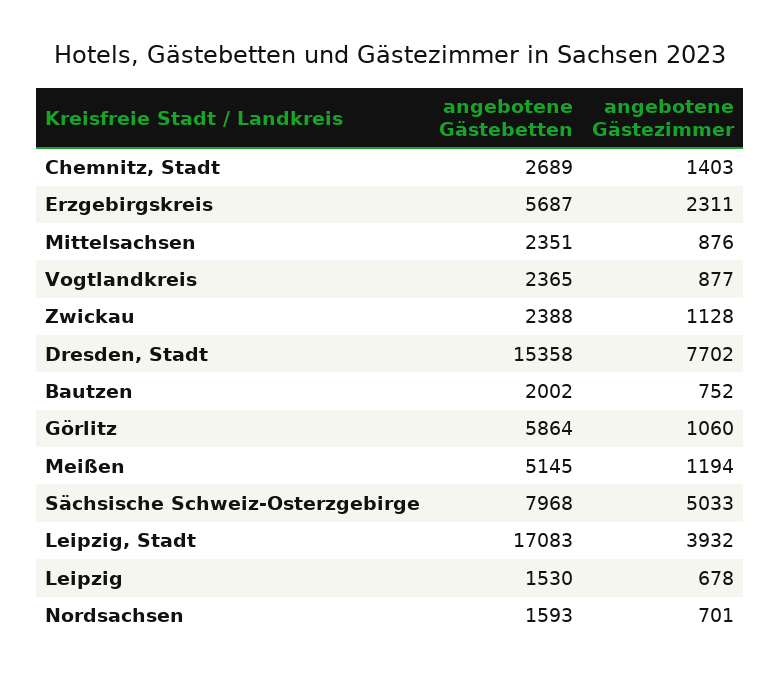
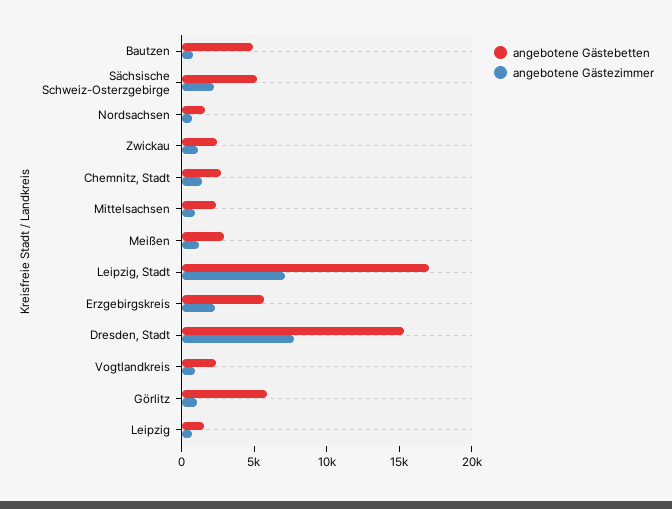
  {
    "angebotene Gästebetten": {
      "Chemnitz, Stadt": 2689,
      "Erzgebirgskreis": 5687,
      "Mittelsachsen": 2351,
      "Vogtlandkreis": 2365,
      "Zwickau": 2388,
      "Dresden, Stadt": 15358,
-     "Bautzen": 2002,
+     "Bautzen": 5000,
      "Görlitz": 5864,
-     "Meißen": 5145,
+     "Meißen": 3000,
-     "Sächsische Schweiz-Osterzgebirge": 7968,
+     "Sächsische Schweiz-Osterzgebirge": 5000,
      "Leipzig, Stadt": 17083,
      "Leipzig": 1530,
      "Nordsachsen": 1593
    },
    "angebotene Gästezimmer": {
      "Chemnitz, Stadt": 1403,
      "Erzgebirgskreis": 2311,
      "Mittelsachsen": 876,
      "Vogtlandkreis": 877,
      "Zwickau": 1128,
      "Dresden, Stadt": 7702,
      "Bautzen": 752,
      "Görlitz": 1060,
      "Meißen": 1194,
-     "Sächsische Schweiz-Osterzgebirge": 5033,
+     "Sächsische Schweiz-Osterzgebirge": 2000,
-     "Leipzig, Stadt": 3932,
+     "Leipzig, Stadt": 7000,
      "Leipzig": 678,
      "Nordsachsen": 701
    }
  }

